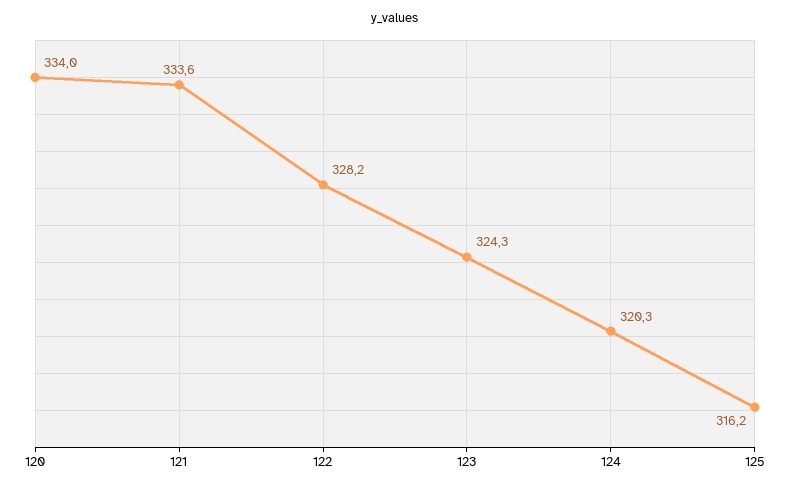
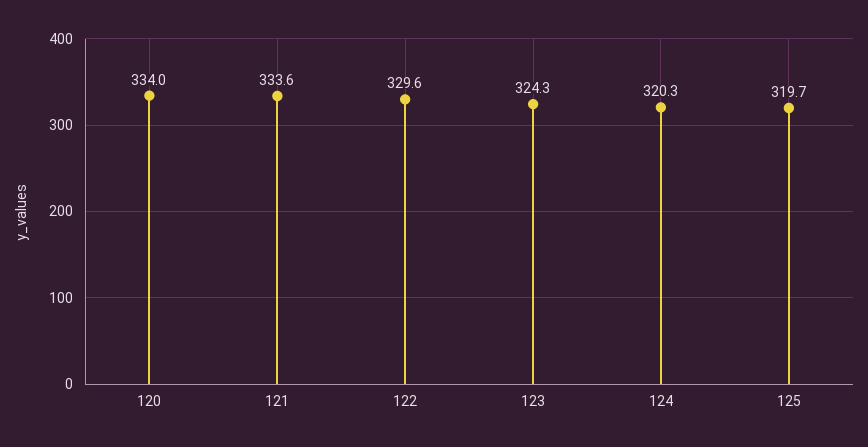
  {
    "120": 334,
    "121": 333.6,
-   "122": 328.2,
+   "122": 329.6,
    "123": 324.3,
    "124": 320.3,
-   "125": 316.2
+   "125": 319.7
  }

